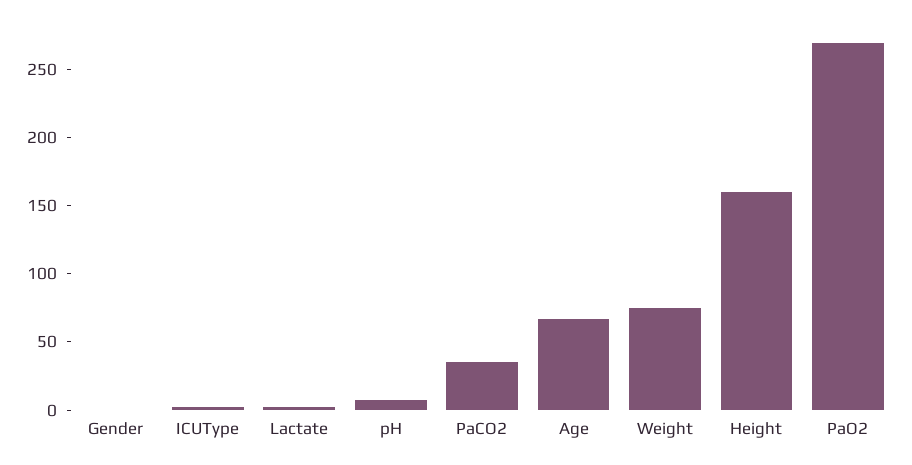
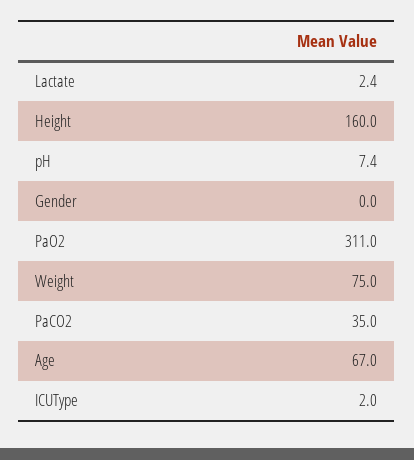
  {
    "Gender": 0,
    "ICUType": 2,
    "Lactate": 2.4,
    "pH": 7.4,
    "PaCO2": 35,
    "Age": 67,
    "Weight": 75,
    "Height": 160,
-   "PaO2": 270
+   "PaO2": 311
  }

